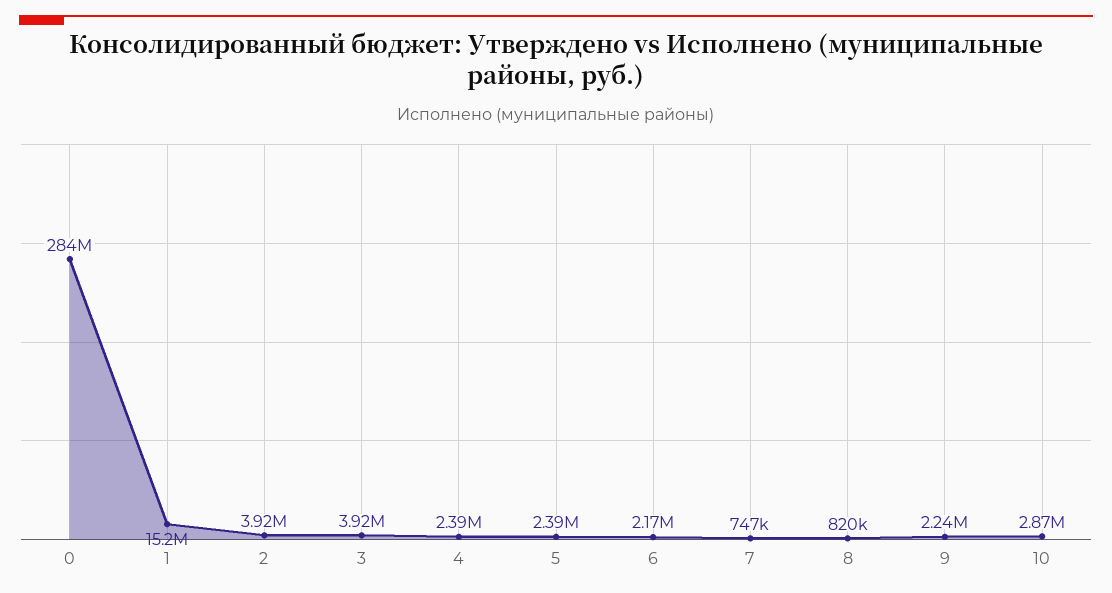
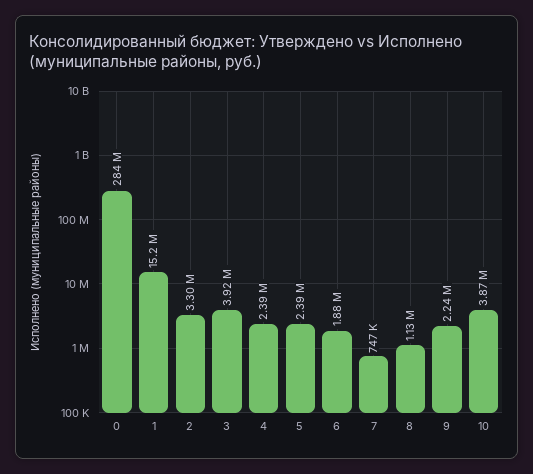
  {
    "0": 284000000,
    "1": 15200000,
-   "2": 3920000,
+   "2": 3300000,
    "3": 3920000,
    "4": 2390000,
    "5": 2390000,
-   "6": 2170000,
+   "6": 1880000,
    "7": 747000,
-   "8": 820000,
+   "8": 1130000,
    "9": 2240000,
-   "10": 2870000
+   "10": 3870000
  }

